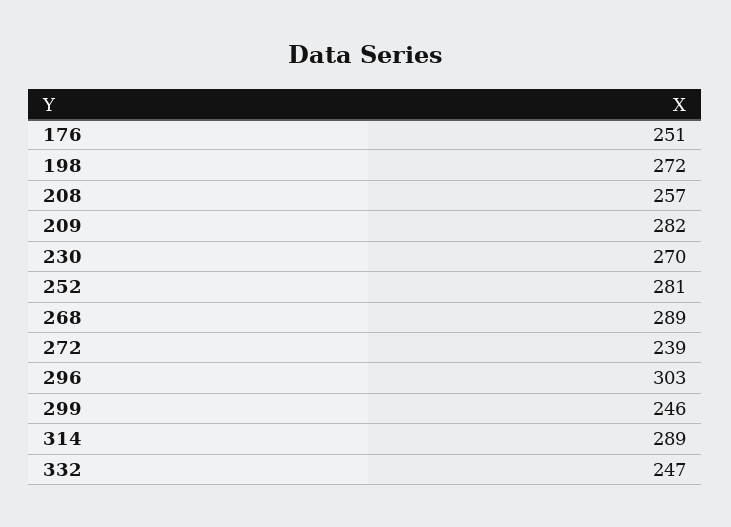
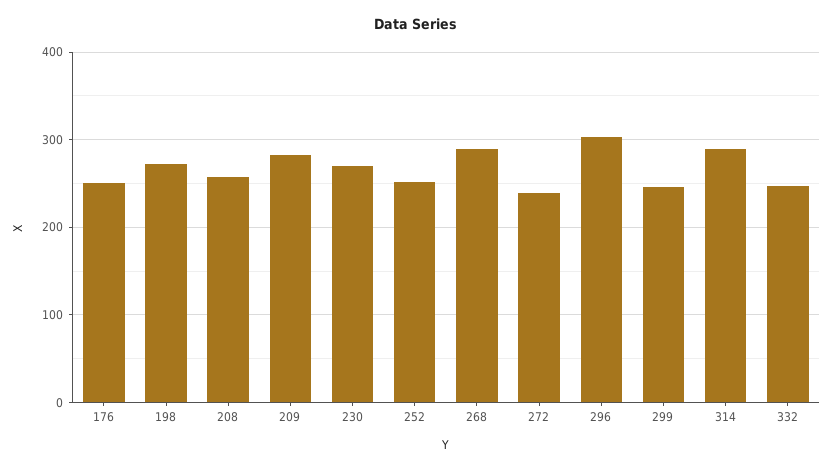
  {
    "176": 251,
    "198": 272,
    "208": 257,
    "209": 282,
    "230": 270,
-   "252": 281,
+   "252": 250,
    "268": 289,
    "272": 239,
    "296": 303,
    "299": 246,
    "314": 289,
    "332": 247
  }

